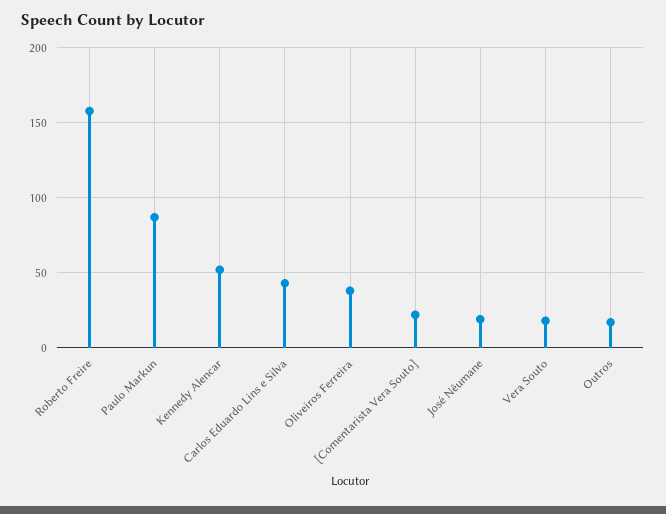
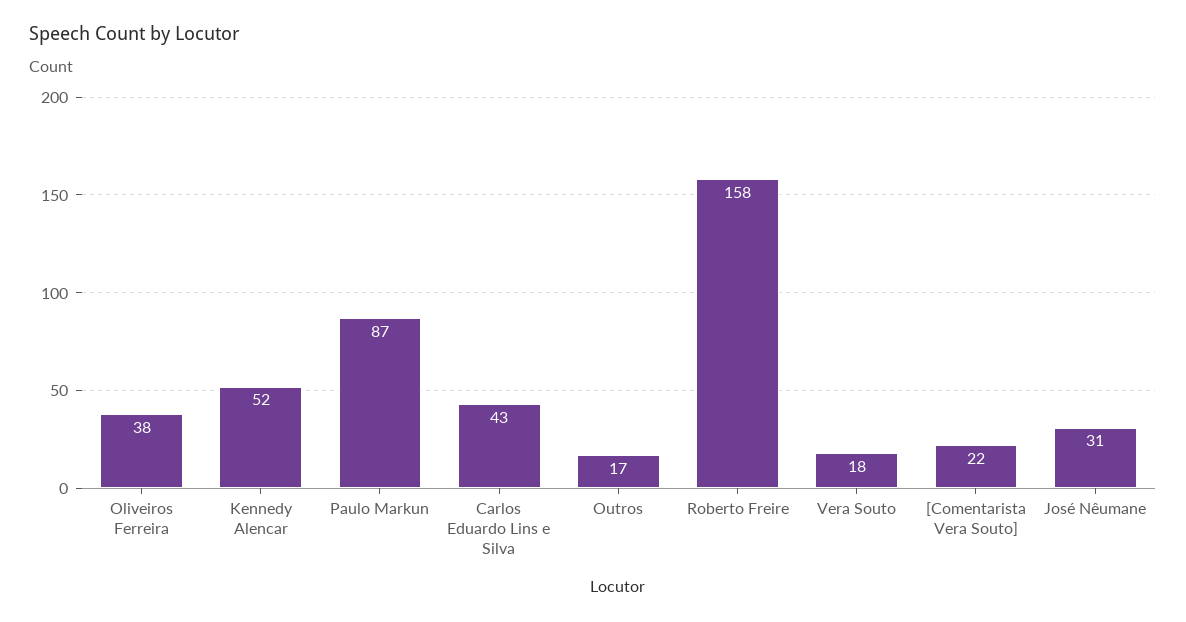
  {
    "Roberto Freire": 158,
    "Paulo Markun": 87,
    "Kennedy Alencar": 52,
    "Carlos Eduardo Lins e Silva": 43,
    "Oliveiros Ferreira": 38,
    "[Comentarista Vera Souto]": 22,
-   "José Nêumane": 20,
+   "José Nêumane": 31,
    "Vera Souto": 18,
    "Outros": 17
  }

